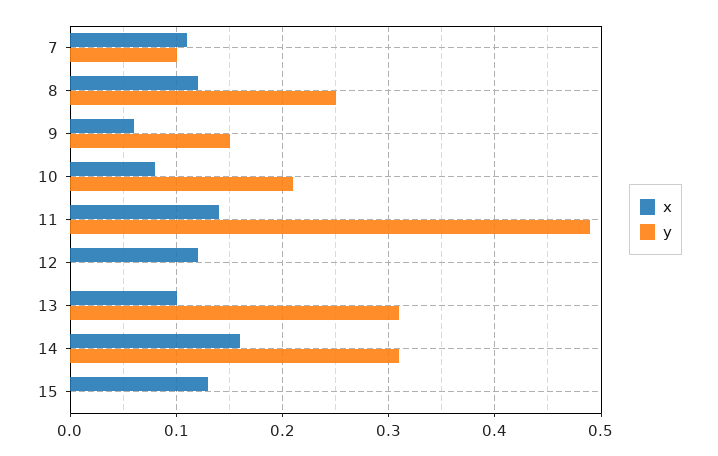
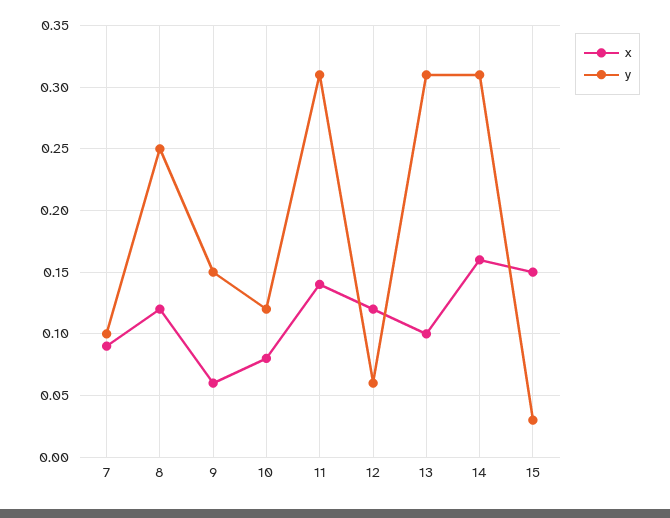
  {
    "x": {
-     "7": 0.11,
+     "7": 0.09,
      "8": 0.12,
      "9": 0.06,
      "10": 0.08,
      "11": 0.14,
      "12": 0.12,
      "13": 0.1,
      "14": 0.16,
-     "15": 0.13
+     "15": 0.15
    },
    "y": {
      "7": 0.1,
      "8": 0.25,
      "9": 0.15,
-     "10": 0.21,
+     "10": 0.12,
-     "11": 0.49,
+     "11": 0.31,
-     "12": 0,
+     "12": 0.06,
      "13": 0.31,
      "14": 0.31,
-     "15": 0
+     "15": 0.03
    }
  }

